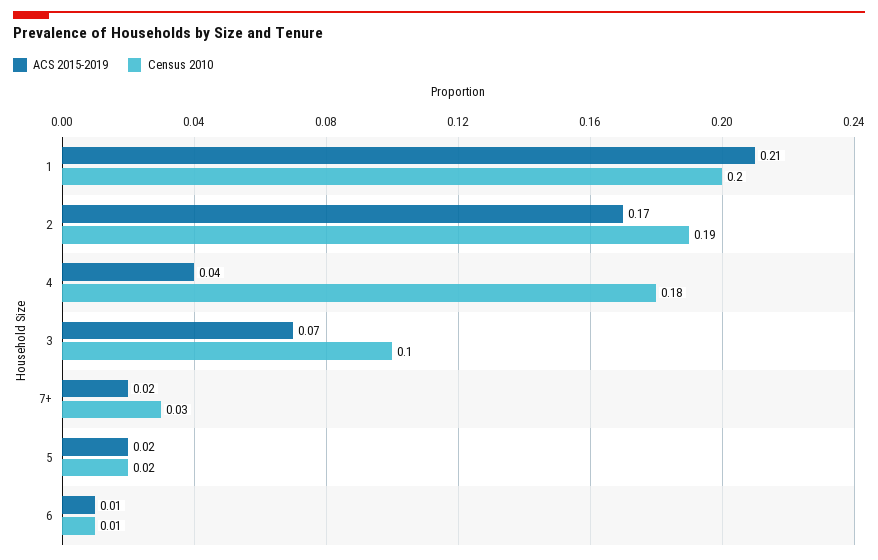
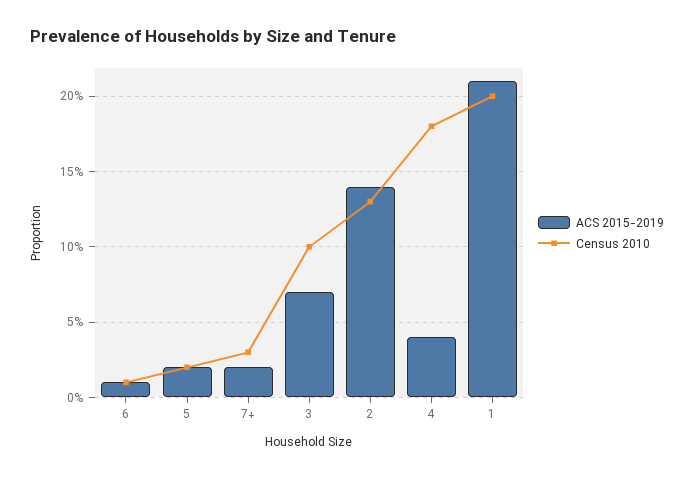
  {
    "ACS 2015-2019": {
      "1": 0.21,
-     "2": 0.17,
+     "2": 0.14,
      "4": 0.04,
      "3": 0.07,
      "7+": 0.02,
      "5": 0.02,
      "6": 0.01
    },
    "Census 2010": {
      "1": 0.2,
-     "2": 0.19,
+     "2": 0.13,
      "4": 0.18,
      "3": 0.1,
      "7+": 0.03,
      "5": 0.02,
      "6": 0.01
    }
  }

